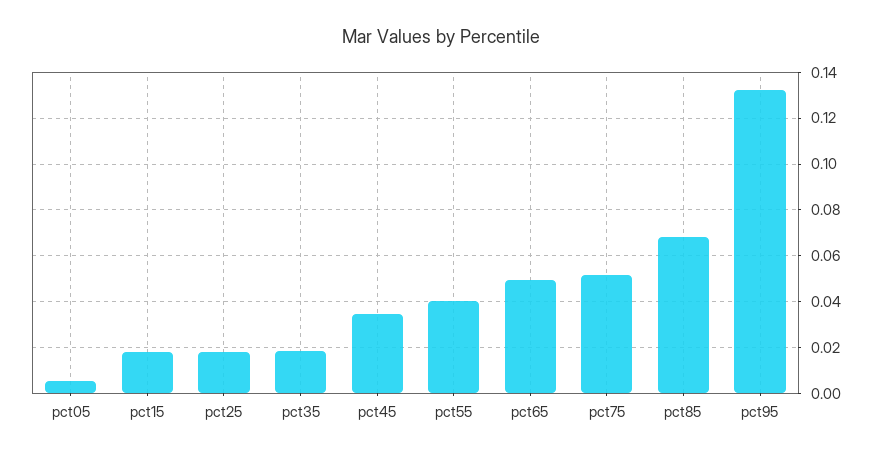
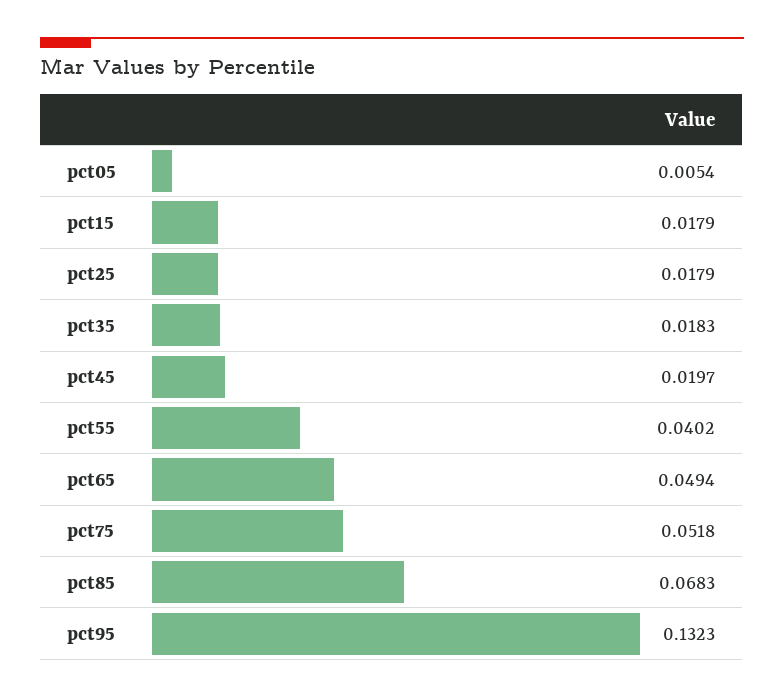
  {
    "pct05": 0.0054,
    "pct15": 0.0179,
    "pct25": 0.0179,
    "pct35": 0.0183,
-   "pct45": 0.035,
+   "pct45": 0.0197,
    "pct55": 0.0402,
    "pct65": 0.0494,
    "pct75": 0.0518,
    "pct85": 0.0683,
    "pct95": 0.1323
  }

